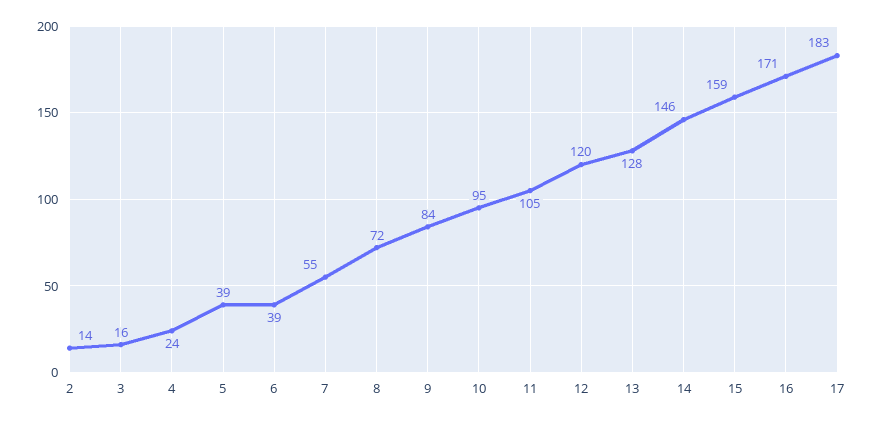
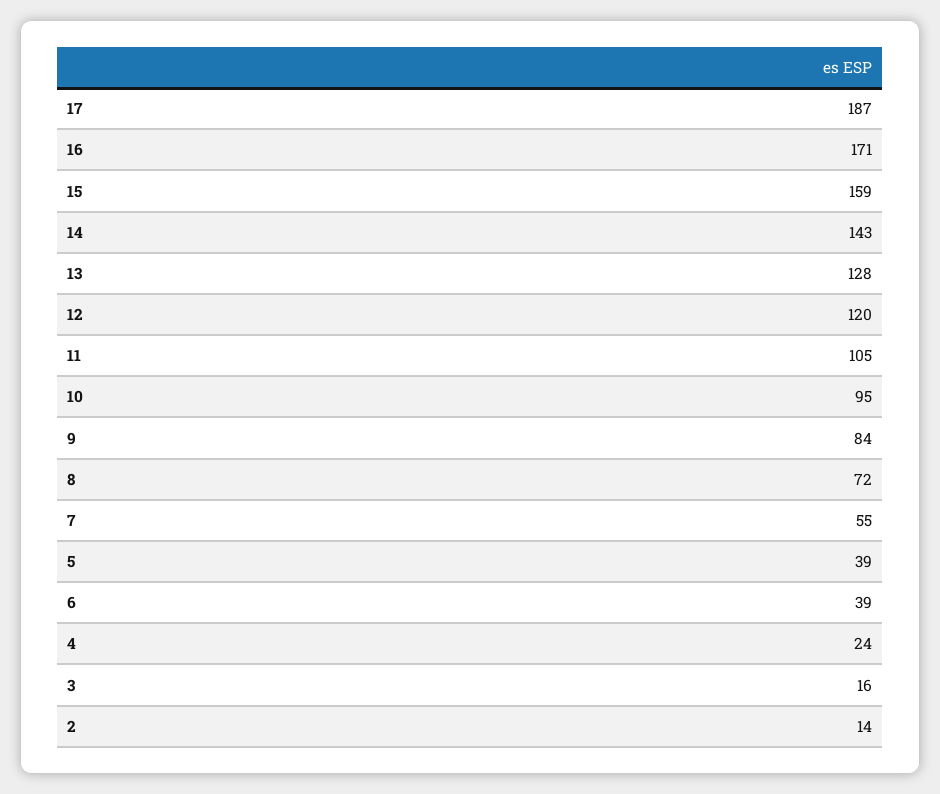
  {
    "2": 14,
    "3": 16,
    "4": 24,
    "5": 39,
    "6": 39,
    "7": 55,
    "8": 72,
    "9": 84,
    "10": 95,
    "11": 105,
    "12": 120,
    "13": 128,
-   "14": 146,
+   "14": 143,
    "15": 159,
    "16": 171,
-   "17": 183
+   "17": 187
  }

